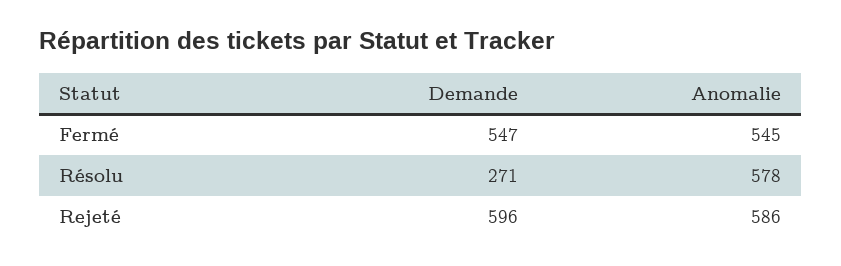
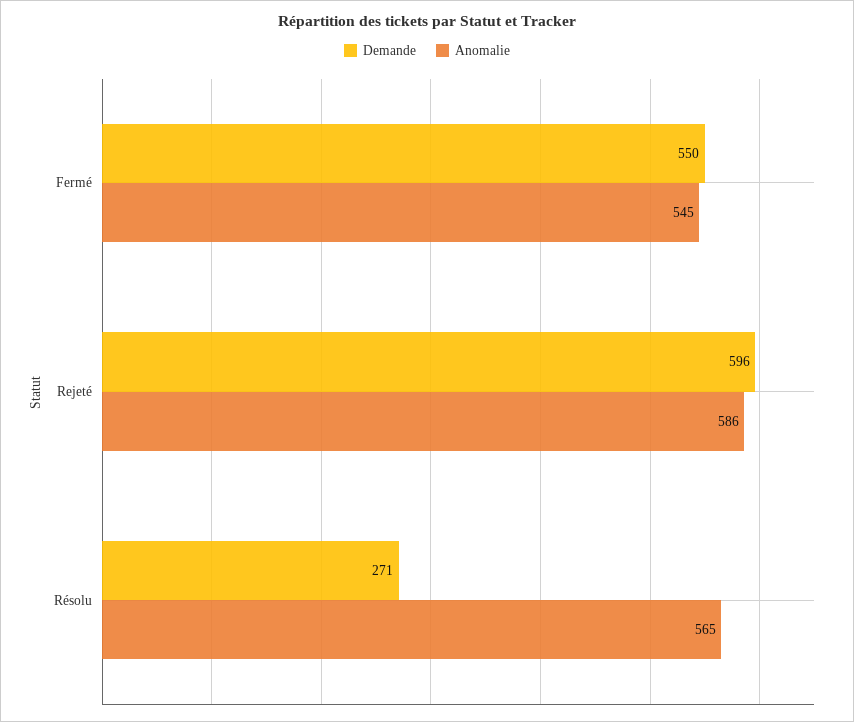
  {
    "Demande": {
-     "Fermé": 547,
+     "Fermé": 550,
      "Résolu": 271,
      "Rejeté": 596
    },
    "Anomalie": {
      "Fermé": 545,
-     "Résolu": 578,
+     "Résolu": 565,
      "Rejeté": 586
    }
  }

